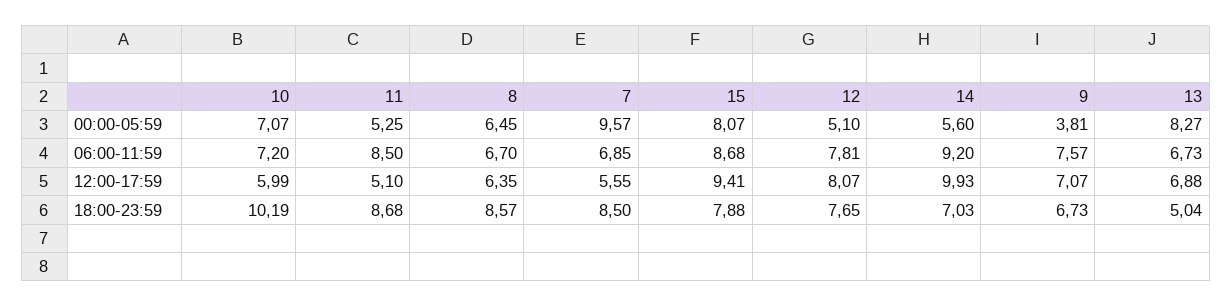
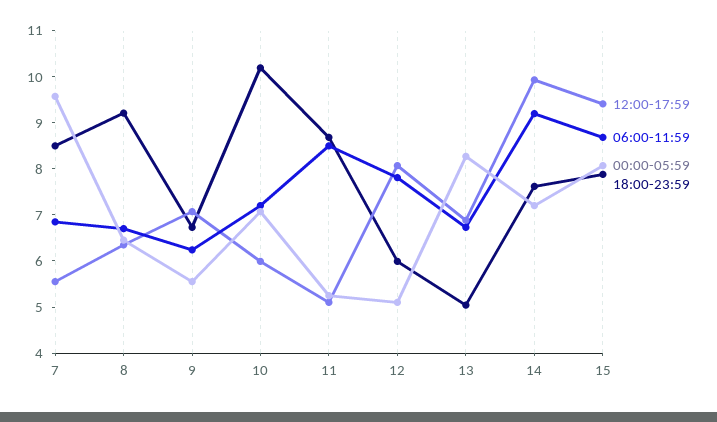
  {
    "00:00-05:59": {
      "10": 7.07,
      "11": 5.25,
      "8": 6.45,
      "7": 9.57,
      "15": 8.07,
      "12": 5.1,
-     "14": 5.6,
+     "14": 7.2,
-     "9": 3.81,
+     "9": 5.6,
      "13": 8.27
    },
    "06:00-11:59": {
      "10": 7.2,
      "11": 8.5,
      "8": 6.7,
      "7": 6.85,
      "15": 8.68,
      "12": 7.81,
      "14": 9.2,
-     "9": 7.57,
+     "9": 6.2,
      "13": 6.73
    },
    "12:00-17:59": {
      "10": 5.99,
      "11": 5.1,
      "8": 6.35,
      "7": 5.55,
      "15": 9.41,
      "12": 8.07,
      "14": 9.93,
      "9": 7.07,
      "13": 6.88
    },
    "18:00-23:59": {
      "10": 10.19,
      "11": 8.68,
-     "8": 8.57,
+     "8": 9.2,
      "7": 8.5,
      "15": 7.88,
-     "12": 7.65,
+     "12": 6,
-     "14": 7.03,
+     "14": 7.6,
      "9": 6.73,
      "13": 5.04
    }
  }

